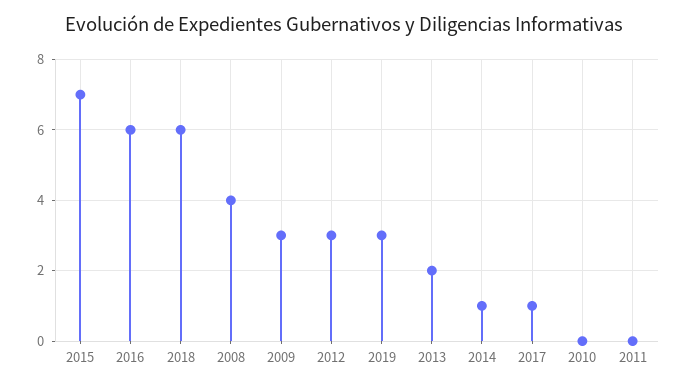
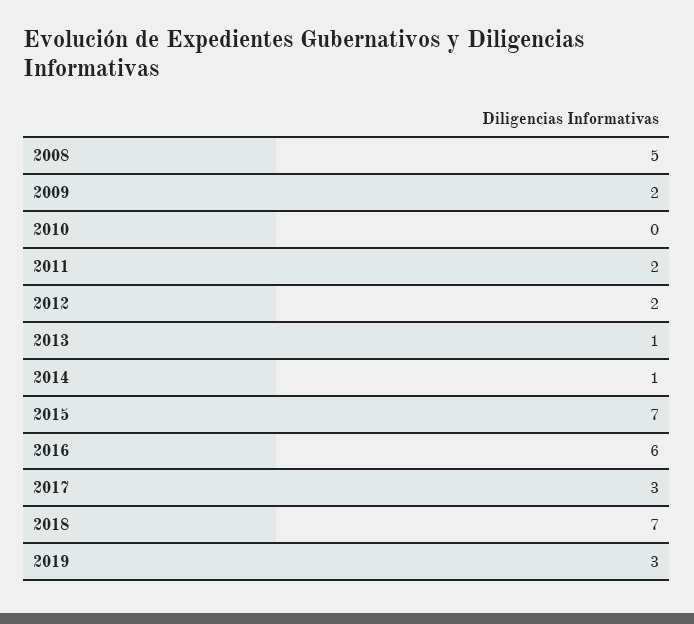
  {
    "2015": 7,
    "2016": 6,
-   "2018": 6,
+   "2018": 7,
-   "2008": 4,
+   "2008": 5,
-   "2009": 3,
+   "2009": 2,
-   "2012": 3,
+   "2012": 2,
    "2019": 3,
-   "2013": 2,
+   "2013": 1,
    "2014": 1,
-   "2017": 1,
+   "2017": 3,
    "2010": 0,
-   "2011": 0
+   "2011": 2
  }

